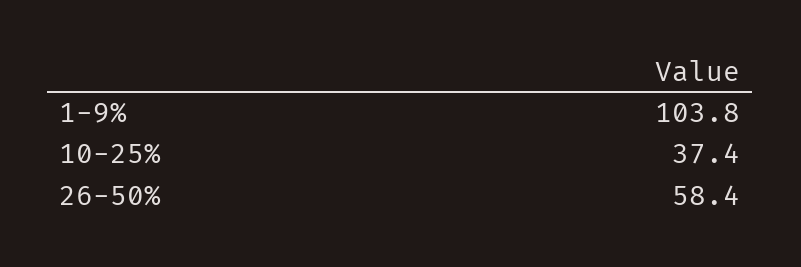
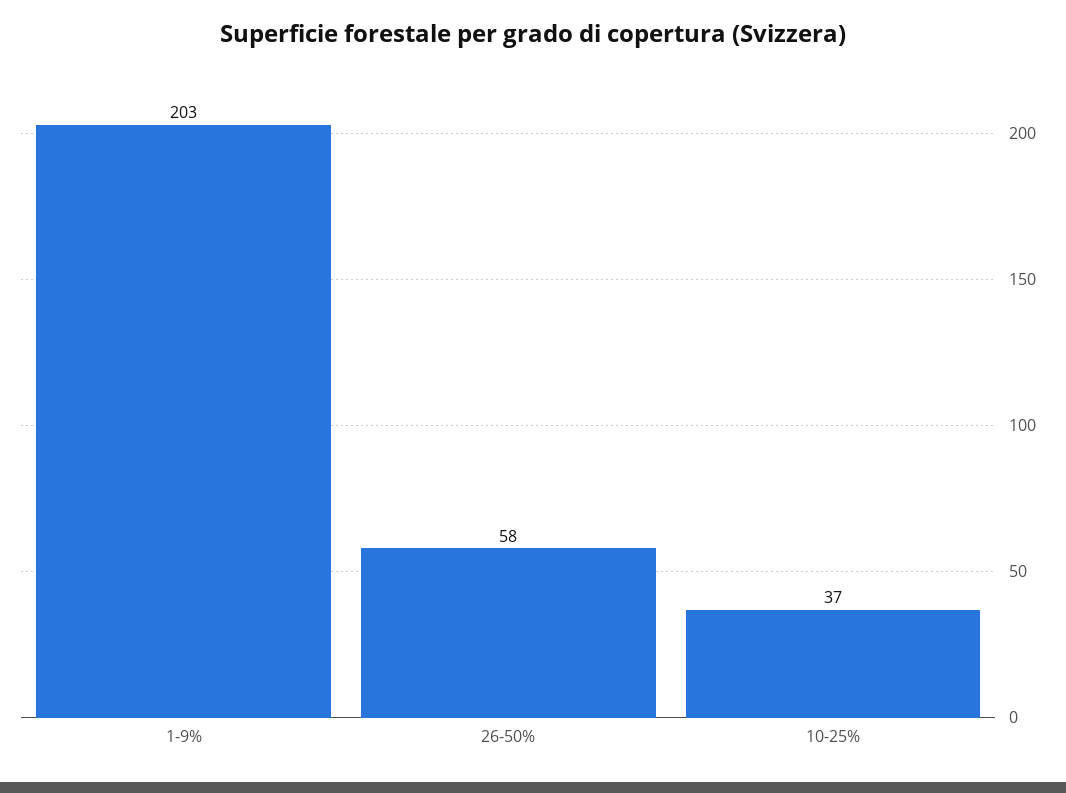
  {
-   "1-9%": 103.8,
+   "1-9%": 203,
    "10-25%": 37.4,
    "26-50%": 58.4
  }

